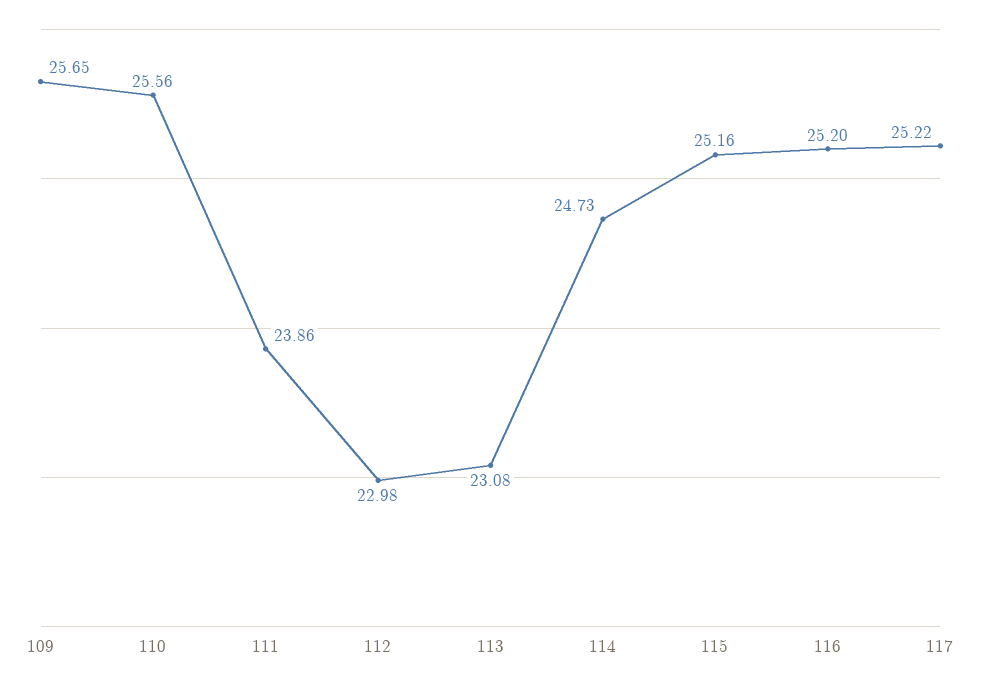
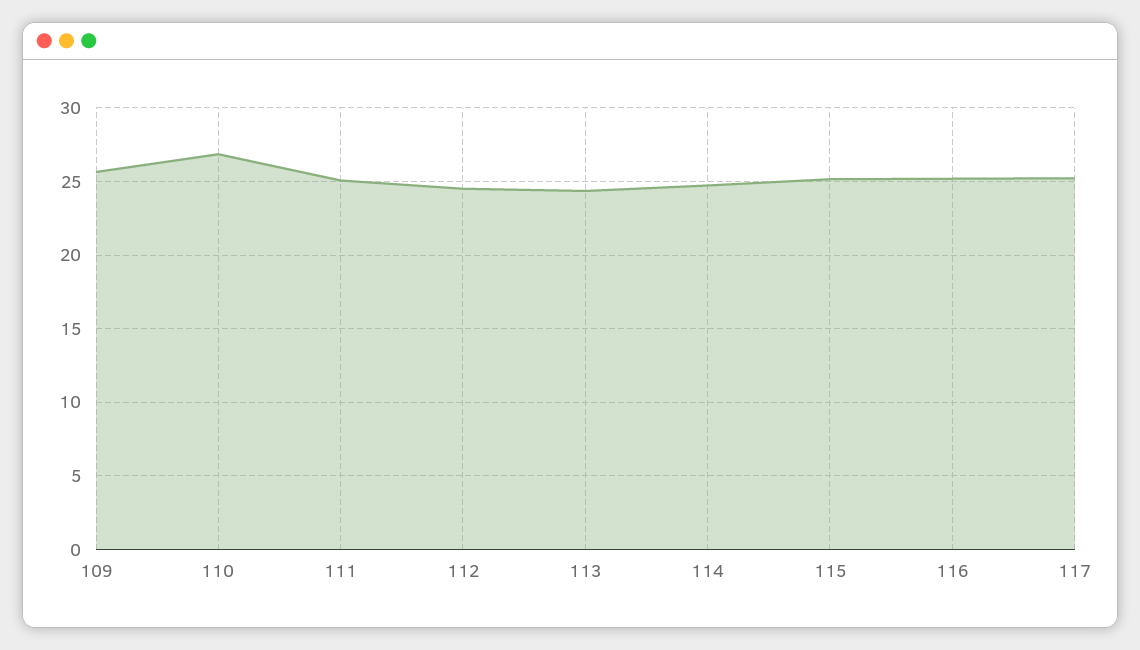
  {
    "109": 25.65,
-   "110": 25.56,
+   "110": 27,
-   "111": 23.86,
+   "111": 25,
-   "112": 22.98,
+   "112": 24.5,
-   "113": 23.08,
+   "113": 24.5,
    "114": 24.73,
    "115": 25.16,
    "116": 25.2,
    "117": 25.22
  }

